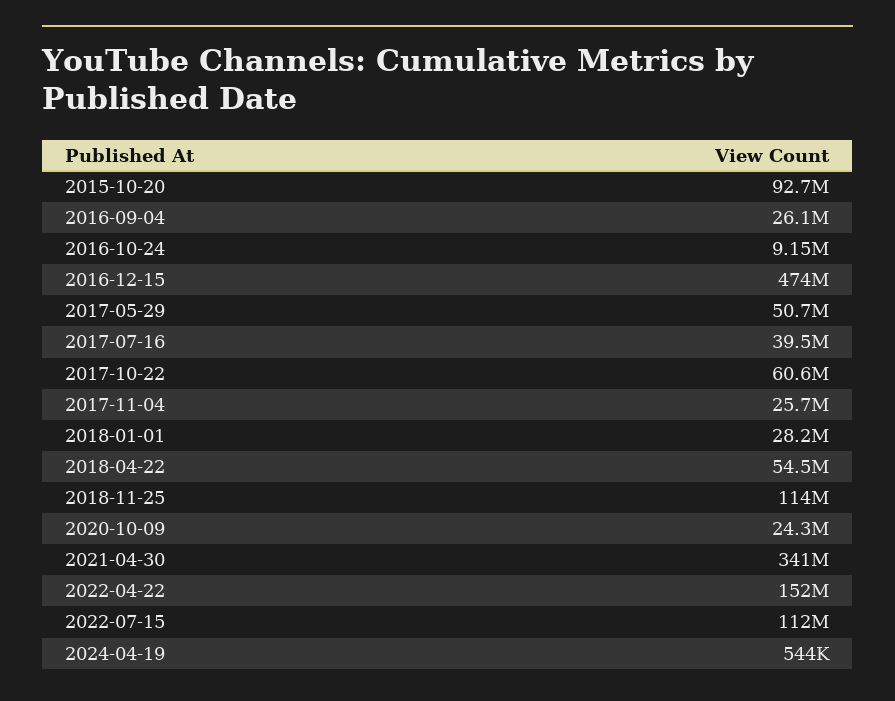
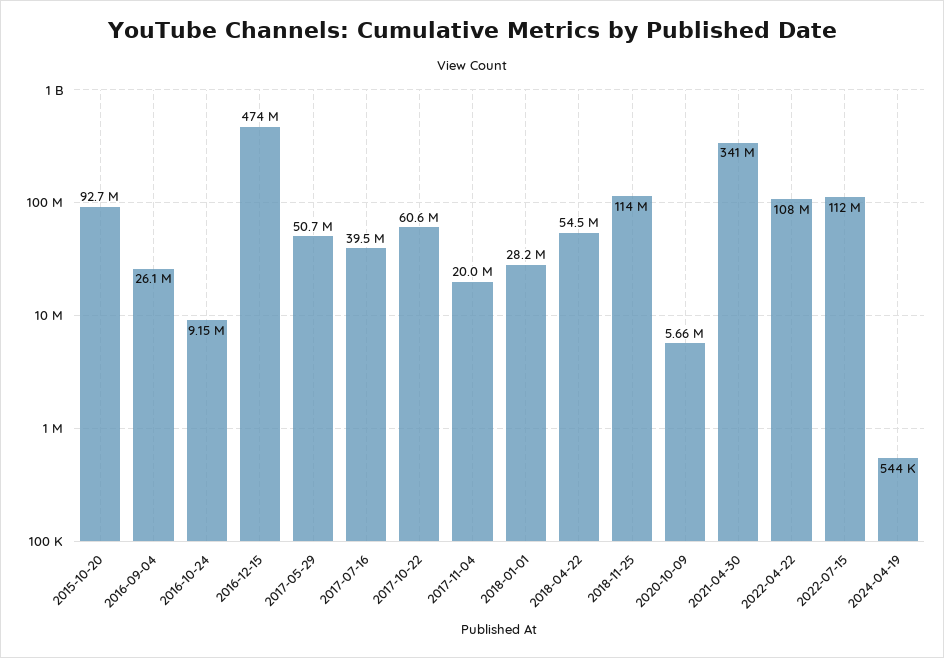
  {
    "2015-10-20": 92700000,
    "2016-09-04": 26100000,
    "2016-10-24": 9150000,
    "2016-12-15": 474000000,
    "2017-05-29": 50700000,
    "2017-07-16": 39500000,
    "2017-10-22": 60600000,
-   "2017-11-04": 25700000,
+   "2017-11-04": 20000000,
    "2018-01-01": 28200000,
    "2018-04-22": 54500000,
    "2018-11-25": 114000000,
-   "2020-10-09": 24300000,
+   "2020-10-09": 5660000,
    "2021-04-30": 341000000,
-   "2022-04-22": 152000000,
+   "2022-04-22": 108000000,
    "2022-07-15": 112000000,
    "2024-04-19": 544000
  }

